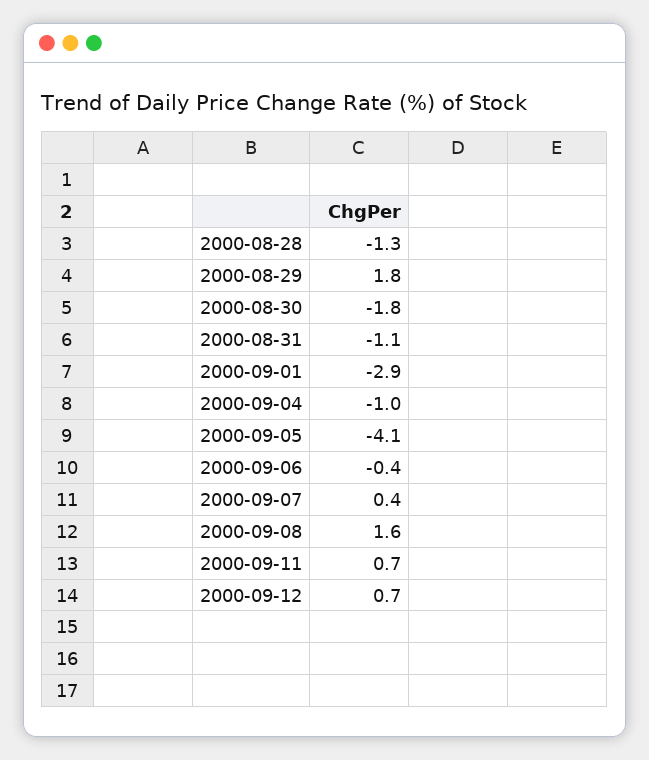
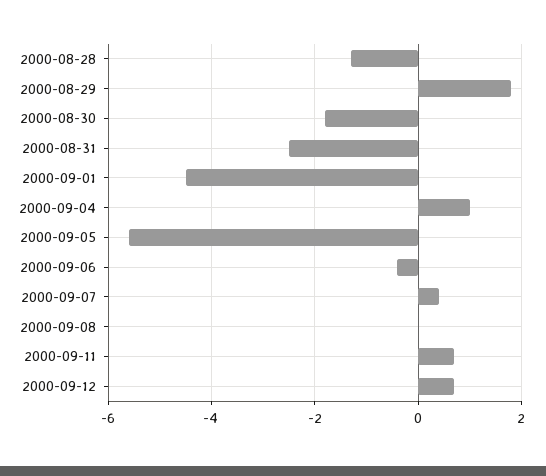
  {
    "2000-08-28": -1.3,
    "2000-08-29": 1.8,
    "2000-08-30": -1.8,
-   "2000-08-31": -1.1,
+   "2000-08-31": -2.5,
-   "2000-09-01": -2.9,
+   "2000-09-01": -4.5,
-   "2000-09-04": -1,
+   "2000-09-04": 1,
-   "2000-09-05": -4.1,
+   "2000-09-05": -5.5,
    "2000-09-06": -0.4,
    "2000-09-07": 0.4,
-   "2000-09-08": 1.6,
+   "2000-09-08": 0,
    "2000-09-11": 0.7,
    "2000-09-12": 0.7
  }

